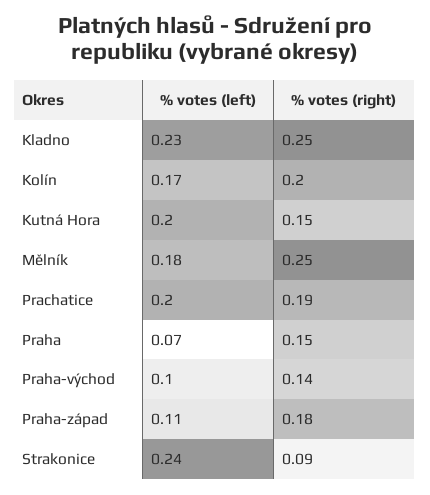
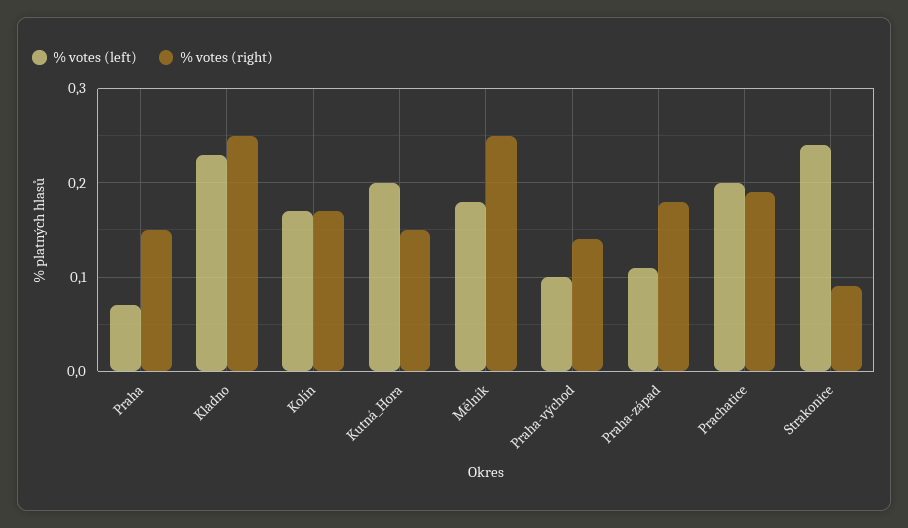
  {
    "% votes (left)": {
      "Kladno": 0.23,
      "Kolín": 0.17,
      "Kutná Hora": 0.2,
      "Mělník": 0.18,
      "Prachatice": 0.2,
      "Praha": 0.07,
      "Praha-východ": 0.1,
      "Praha-západ": 0.11,
      "Strakonice": 0.24
    },
    "% votes (right)": {
      "Kladno": 0.25,
-     "Kolín": 0.2,
+     "Kolín": 0.17,
      "Kutná Hora": 0.15,
      "Mělník": 0.25,
      "Prachatice": 0.19,
      "Praha": 0.15,
      "Praha-východ": 0.14,
      "Praha-západ": 0.18,
      "Strakonice": 0.09
    }
  }

